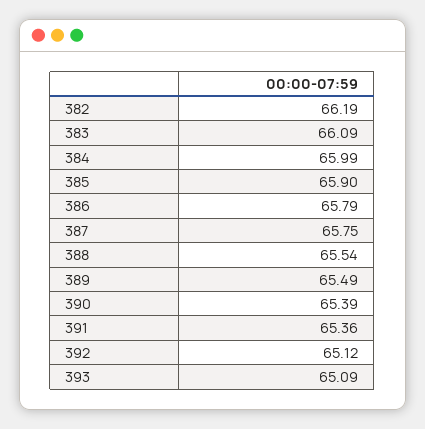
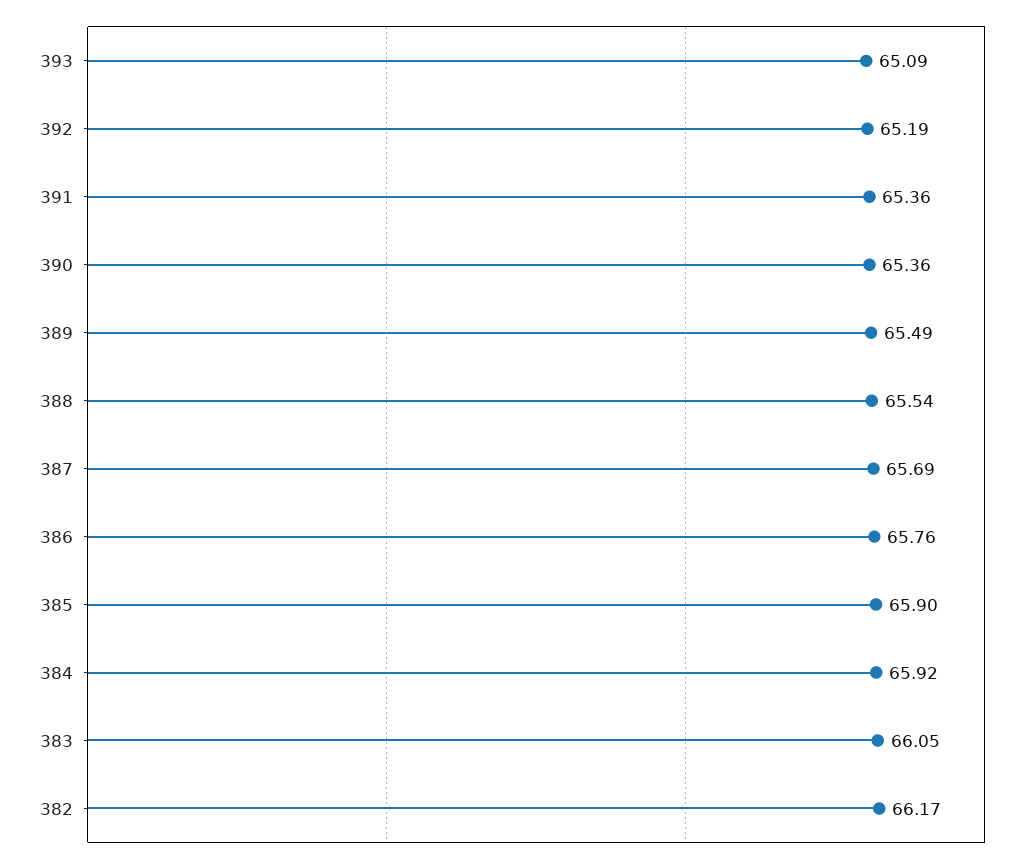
  {
-   "382": 66.19,
+   "382": 66.17,
-   "383": 66.09,
+   "383": 66.05,
-   "384": 65.99,
+   "384": 65.92,
    "385": 65.9,
-   "386": 65.79,
+   "386": 65.76,
-   "387": 65.75,
+   "387": 65.69,
    "388": 65.54,
    "389": 65.49,
-   "390": 65.39,
+   "390": 65.36,
    "391": 65.36,
-   "392": 65.12,
+   "392": 65.19,
    "393": 65.09
  }

